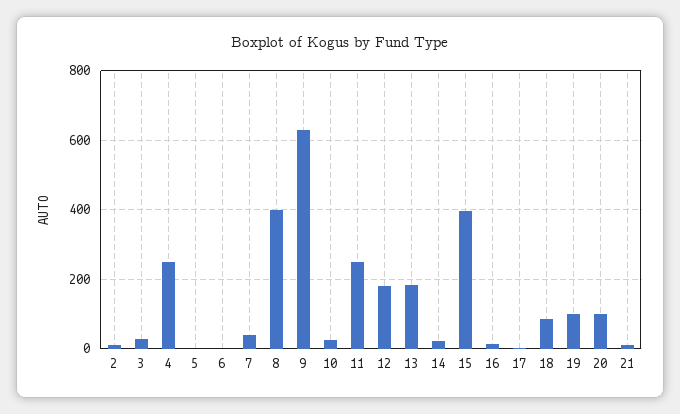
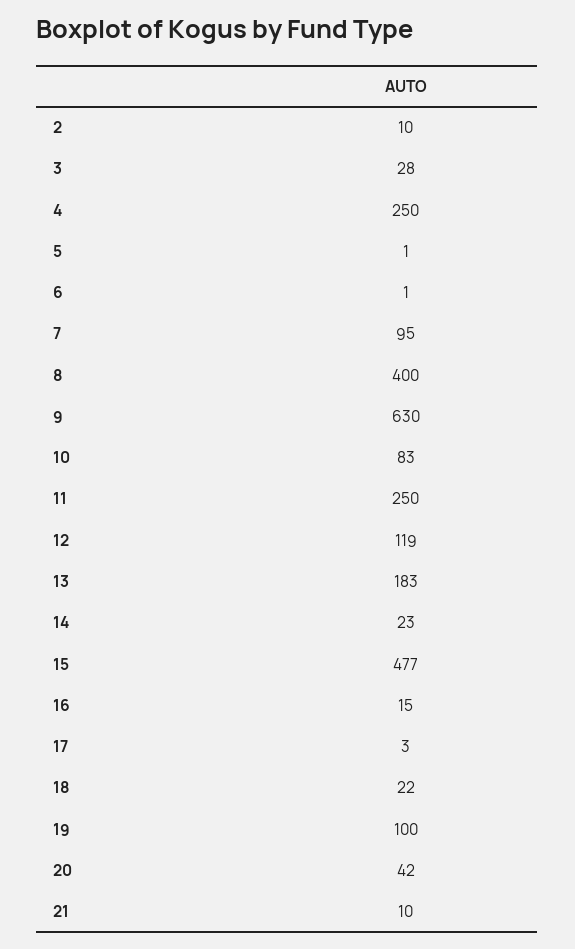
  {
    "2": 10,
    "3": 28,
    "4": 250,
    "5": 1,
    "6": 1,
-   "7": 40,
+   "7": 95,
    "8": 400,
    "9": 630,
-   "10": 20,
+   "10": 83,
    "11": 250,
-   "12": 180,
+   "12": 119,
    "13": 183,
    "14": 23,
-   "15": 400,
+   "15": 477,
    "16": 15,
    "17": 3,
-   "18": 80,
+   "18": 22,
    "19": 100,
-   "20": 100,
+   "20": 42,
    "21": 10
  }

